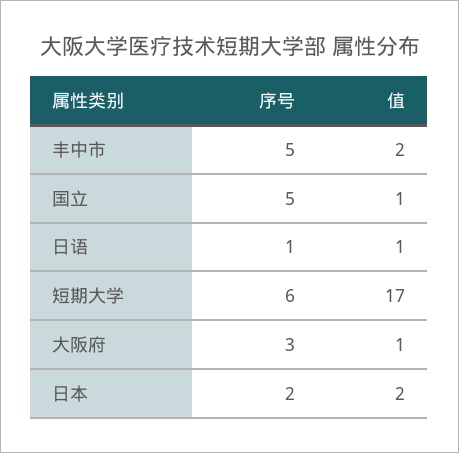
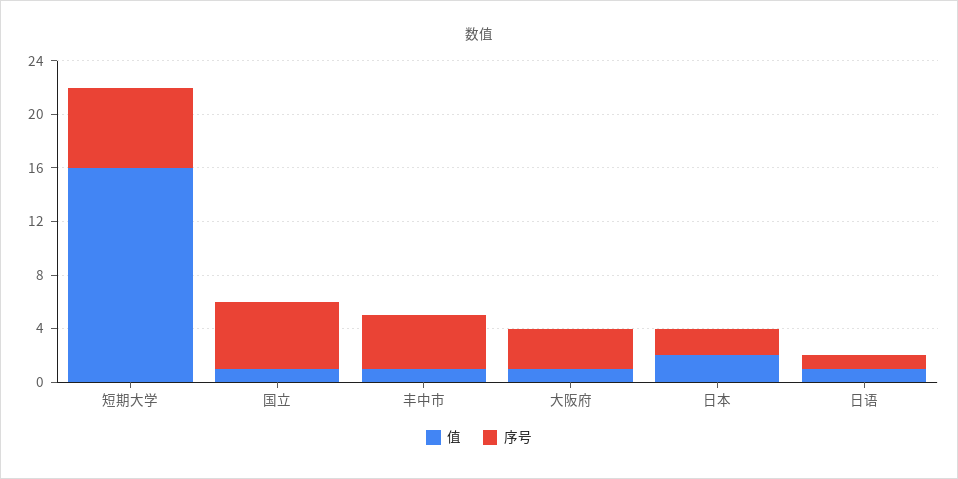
  {
    "序号": {
-     "丰中市": 5,
+     "丰中市": 4,
      "国立": 5,
      "日语": 1,
      "短期大学": 6,
      "大阪府": 3,
      "日本": 2
    },
    "值": {
-     "丰中市": 2,
+     "丰中市": 1,
      "国立": 1,
      "日语": 1,
-     "短期大学": 17,
+     "短期大学": 16,
      "大阪府": 1,
      "日本": 2
    }
  }

